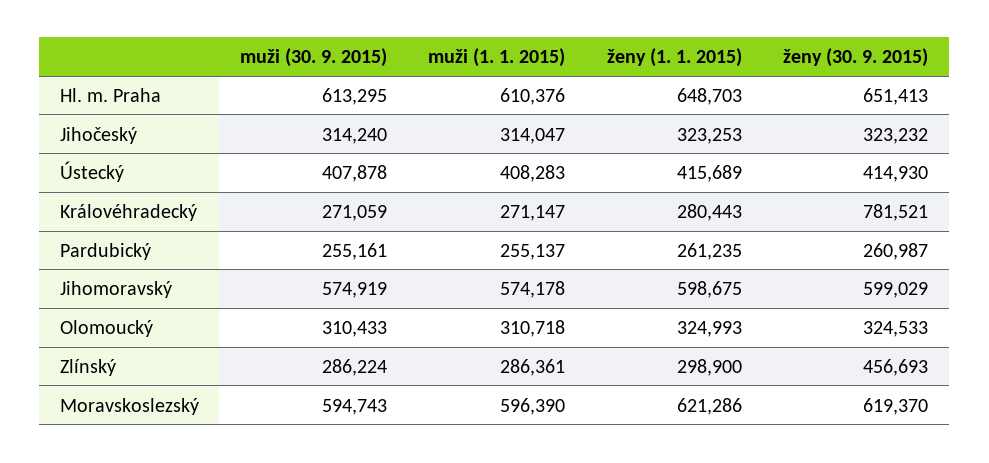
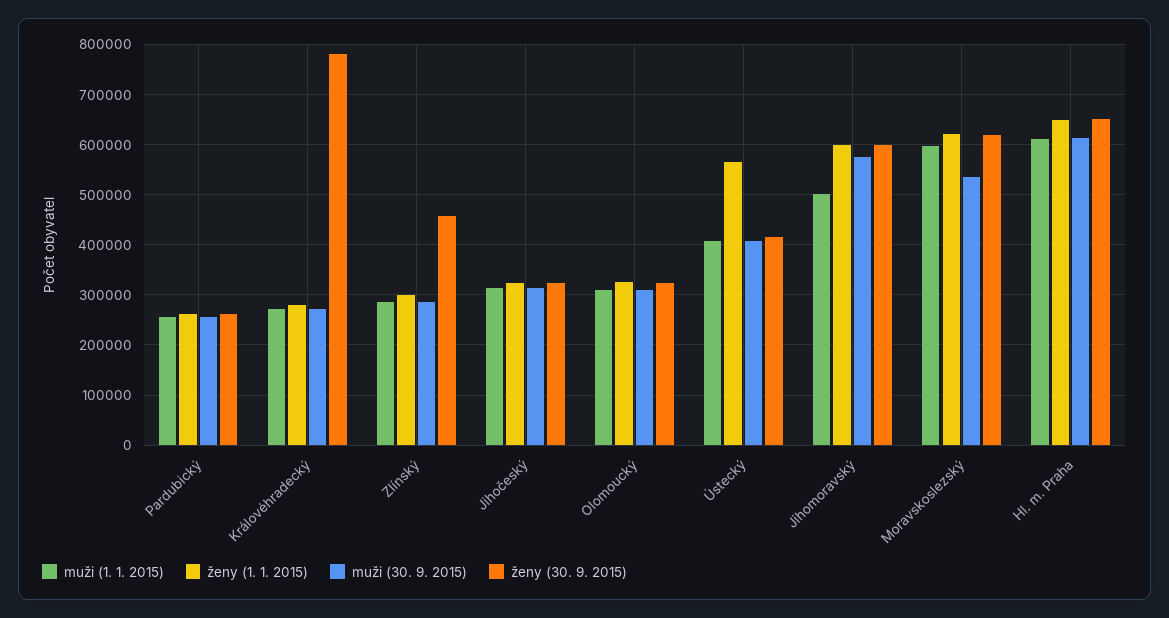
  {
    "muži (30. 9. 2015)": {
      "Hl. m. Praha": 613295,
      "Jihočeský": 314240,
      "Ústecký": 407878,
      "Královéhradecký": 271059,
      "Pardubický": 255161,
      "Jihomoravský": 574919,
      "Olomoucký": 310433,
      "Zlínský": 286224,
-     "Moravskoslezský": 594743
+     "Moravskoslezský": 540000
    },
    "muži (1. 1. 2015)": {
      "Hl. m. Praha": 610376,
      "Jihočeský": 314047,
      "Ústecký": 408283,
      "Královéhradecký": 271147,
      "Pardubický": 255137,
-     "Jihomoravský": 574178,
+     "Jihomoravský": 500000,
      "Olomoucký": 310718,
      "Zlínský": 286361,
      "Moravskoslezský": 596390
    },
    "ženy (1. 1. 2015)": {
      "Hl. m. Praha": 648703,
      "Jihočeský": 323253,
-     "Ústecký": 415689,
+     "Ústecký": 560000,
      "Královéhradecký": 280443,
      "Pardubický": 261235,
      "Jihomoravský": 598675,
      "Olomoucký": 324993,
      "Zlínský": 298900,
      "Moravskoslezský": 621286
    },
    "ženy (30. 9. 2015)": {
      "Hl. m. Praha": 651413,
      "Jihočeský": 323232,
      "Ústecký": 414930,
      "Královéhradecký": 781521,
      "Pardubický": 260987,
      "Jihomoravský": 599029,
      "Olomoucký": 324533,
      "Zlínský": 456693,
      "Moravskoslezský": 619370
    }
  }

